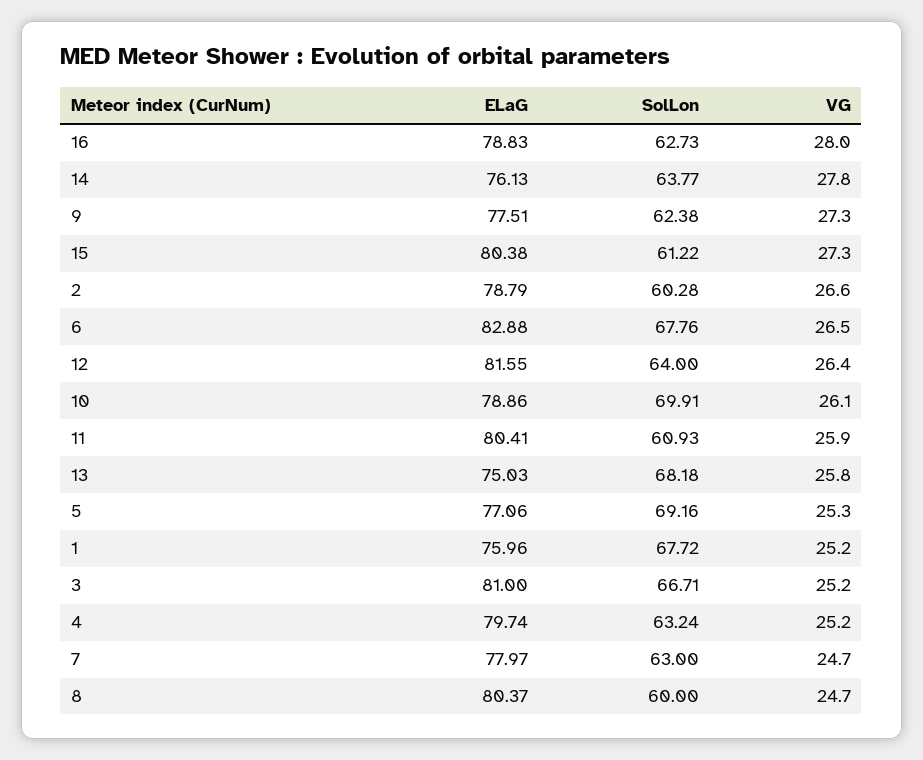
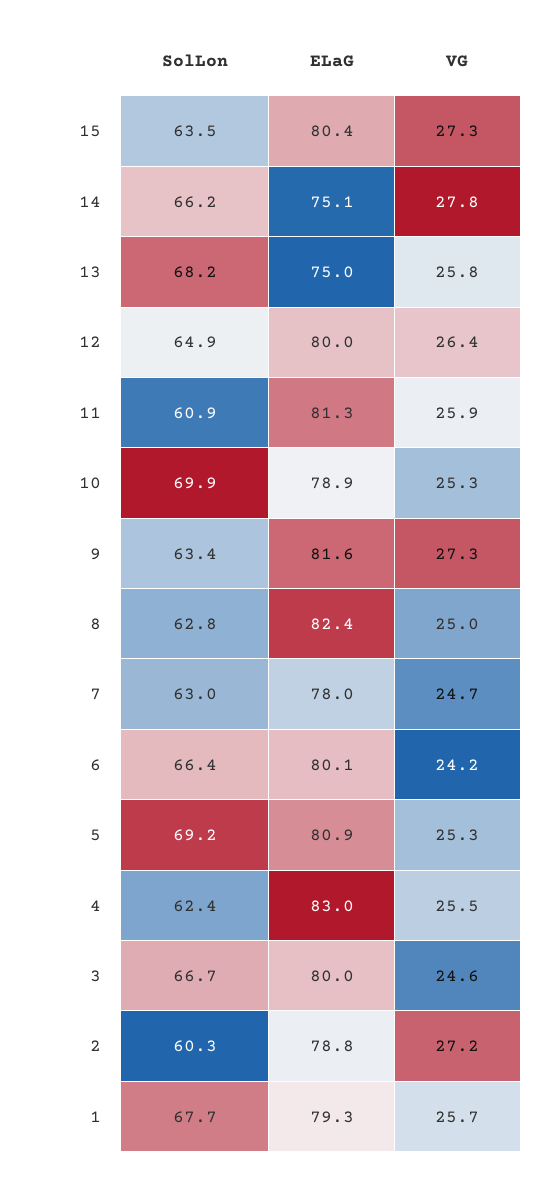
  {
    "ELaG": {
-     "16": 78.83,
-     "14": 76.13,
+     "14": 75.1,
-     "9": 77.51,
+     "9": 81.6,
      "15": 80.38,
      "2": 78.79,
-     "6": 82.88,
+     "6": 80.1,
-     "12": 81.55,
+     "12": 80,
      "10": 78.86,
-     "11": 80.41,
+     "11": 81.3,
      "13": 75.03,
-     "5": 77.06,
+     "5": 80.9,
-     "1": 75.96,
+     "1": 79.3,
-     "3": 81,
+     "3": 80,
-     "4": 79.74,
+     "4": 83,
      "7": 77.97,
-     "8": 80.37
+     "8": 82.4
    },
    "SolLon": {
-     "16": 62.73,
-     "14": 63.77,
+     "14": 66.2,
-     "9": 62.38,
+     "9": 63.4,
-     "15": 61.22,
+     "15": 63.5,
      "2": 60.28,
-     "6": 67.76,
+     "6": 66.4,
-     "12": 64,
+     "12": 64.9,
      "10": 69.91,
      "11": 60.93,
      "13": 68.18,
      "5": 69.16,
      "1": 67.72,
      "3": 66.71,
-     "4": 63.24,
+     "4": 62.4,
      "7": 63,
-     "8": 60
+     "8": 62.8
    },
    "VG": {
-     "16": 28,
      "14": 27.8,
      "9": 27.3,
      "15": 27.3,
-     "2": 26.6,
+     "2": 27.2,
-     "6": 26.5,
+     "6": 24.2,
      "12": 26.4,
-     "10": 26.1,
+     "10": 25.3,
      "11": 25.9,
      "13": 25.8,
      "5": 25.3,
-     "1": 25.2,
+     "1": 25.7,
-     "3": 25.2,
+     "3": 24.6,
-     "4": 25.2,
+     "4": 25.5,
      "7": 24.7,
-     "8": 24.7
+     "8": 25
    }
  }

